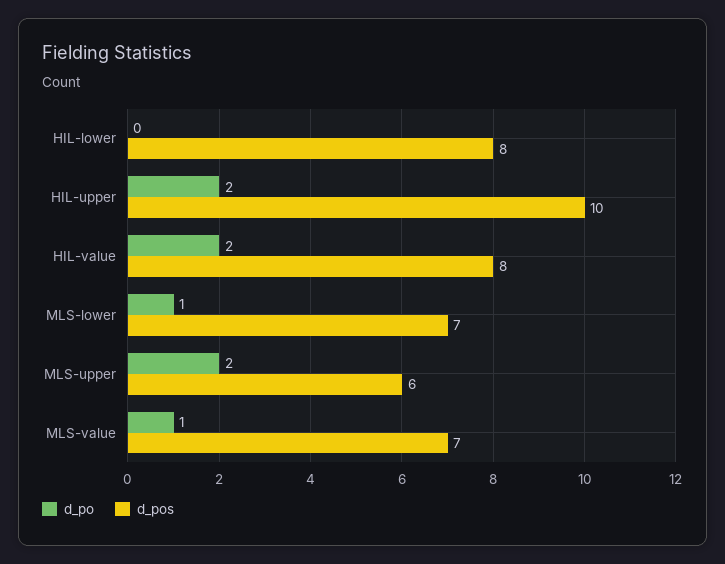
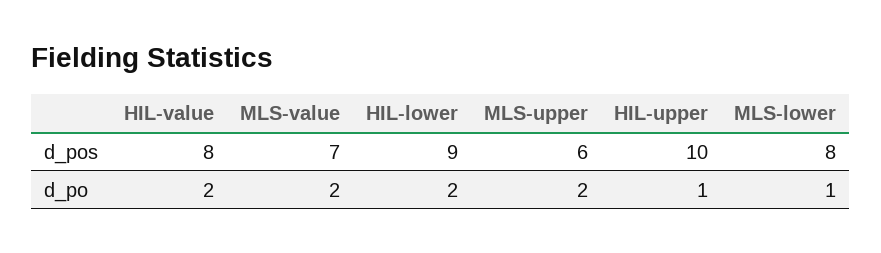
  {
    "d_po": {
-     "HIL-lower": 0,
+     "HIL-lower": 2,
-     "HIL-upper": 2,
+     "HIL-upper": 1,
      "HIL-value": 2,
      "MLS-lower": 1,
      "MLS-upper": 2,
-     "MLS-value": 1
+     "MLS-value": 2
    },
    "d_pos": {
-     "HIL-lower": 8,
+     "HIL-lower": 9,
      "HIL-upper": 10,
      "HIL-value": 8,
-     "MLS-lower": 7,
+     "MLS-lower": 8,
      "MLS-upper": 6,
      "MLS-value": 7
    }
  }

